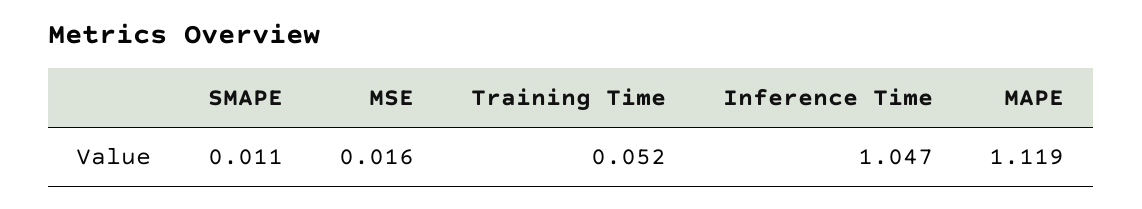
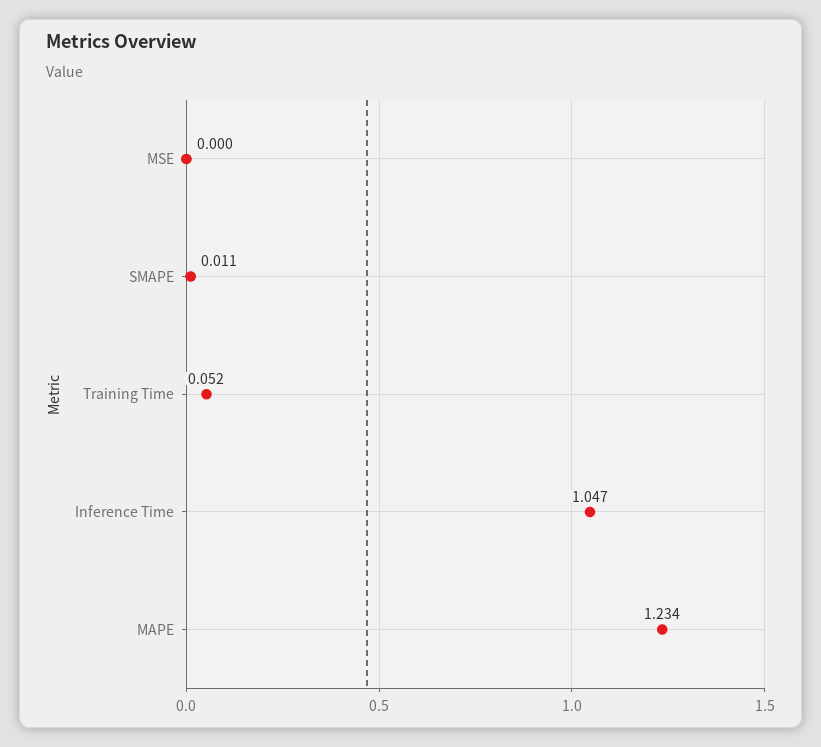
  {
    "SMAPE": 0.011,
-   "MSE": 0.016,
+   "MSE": 0,
    "Training Time": 0.052,
    "Inference Time": 1.047,
-   "MAPE": 1.119
+   "MAPE": 1.234
  }

